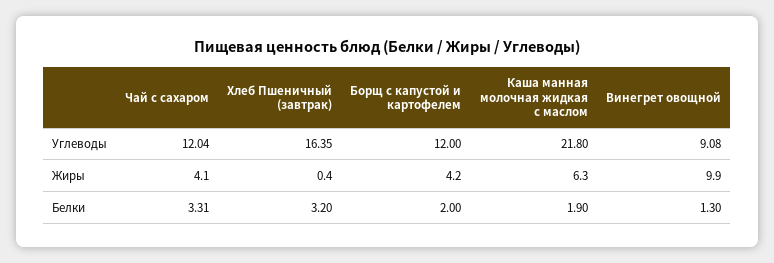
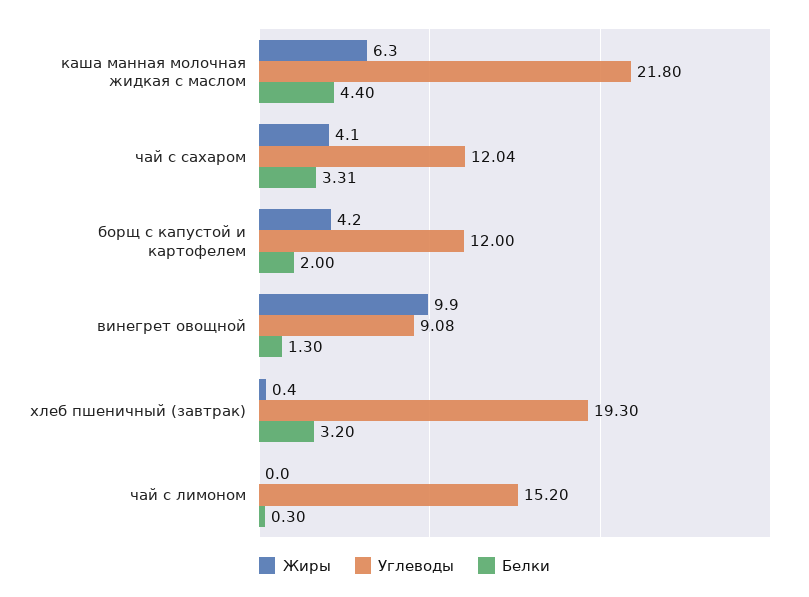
  {
    "Углеводы": {
      "Чай с сахаром": 12.04,
-     "Хлеб Пшеничный (завтрак)": 16.35,
+     "Хлеб Пшеничный (завтрак)": 19.3,
      "Борщ с капустой и картофелем": 12,
      "Каша манная молочная жидкая с маслом": 21.8,
-     "Винегрет овощной": 9.08
+     "Винегрет овощной": 9.08,
+     "чай с лимоном": 15.2
    },
    "Жиры": {
      "Чай с сахаром": 4.1,
      "Хлеб Пшеничный (завтрак)": 0.4,
      "Борщ с капустой и картофелем": 4.2,
      "Каша манная молочная жидкая с маслом": 6.3,
-     "Винегрет овощной": 9.9
+     "Винегрет овощной": 9.9,
+     "чай с лимоном": 0
    },
    "Белки": {
      "Чай с сахаром": 3.31,
      "Хлеб Пшеничный (завтрак)": 3.2,
      "Борщ с капустой и картофелем": 2,
-     "Каша манная молочная жидкая с маслом": 1.9,
+     "Каша манная молочная жидкая с маслом": 4.4,
-     "Винегрет овощной": 1.3
+     "Винегрет овощной": 1.3,
+     "чай с лимоном": 0.3
    }
  }

